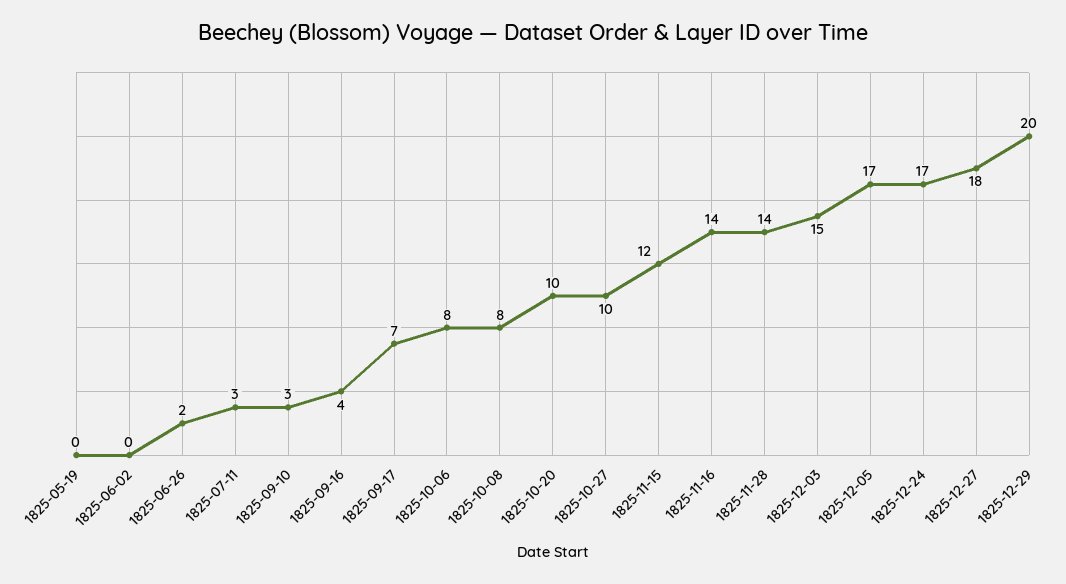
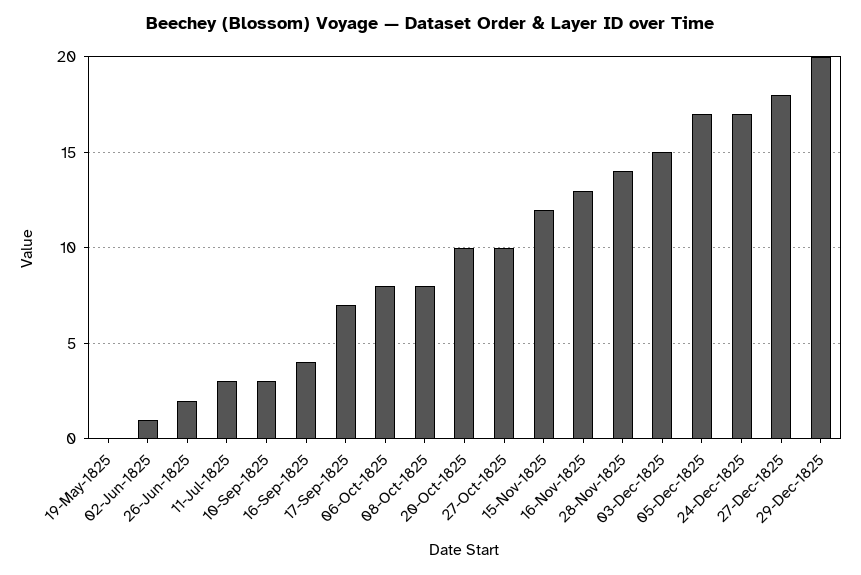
  {
    "1825-05-19": 0,
-   "1825-06-02": 0,
+   "1825-06-02": 1,
    "1825-06-26": 2,
    "1825-07-11": 3,
    "1825-09-10": 3,
    "1825-09-16": 4,
    "1825-09-17": 7,
    "1825-10-06": 8,
    "1825-10-08": 8,
    "1825-10-20": 10,
    "1825-10-27": 10,
    "1825-11-15": 12,
-   "1825-11-16": 14,
+   "1825-11-16": 13,
    "1825-11-28": 14,
    "1825-12-03": 15,
    "1825-12-05": 17,
    "1825-12-24": 17,
    "1825-12-27": 18,
    "1825-12-29": 20
  }

